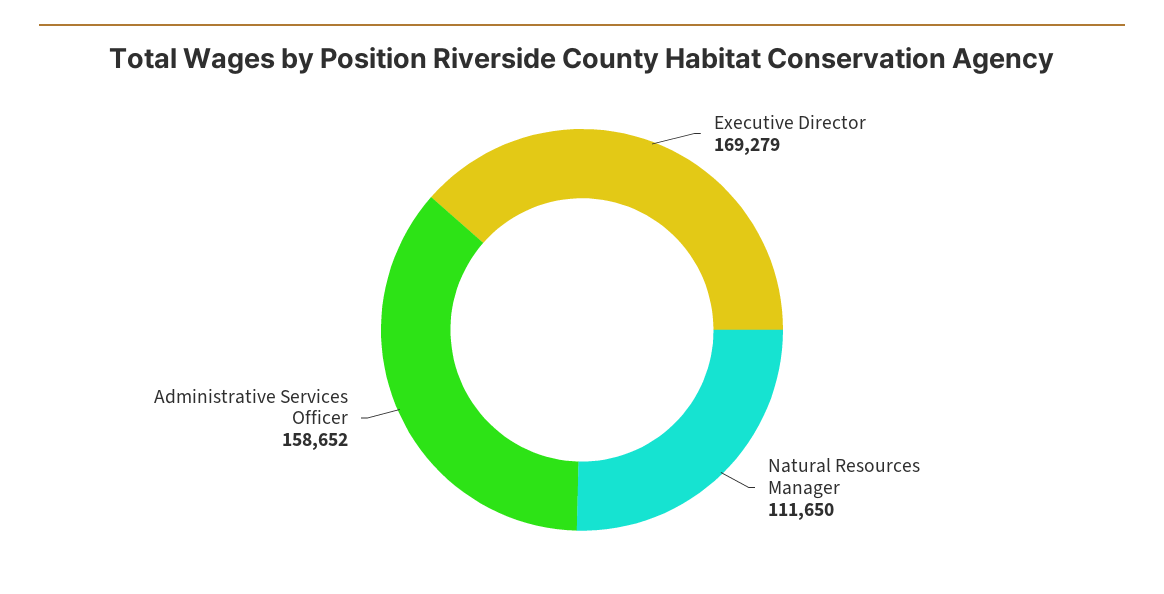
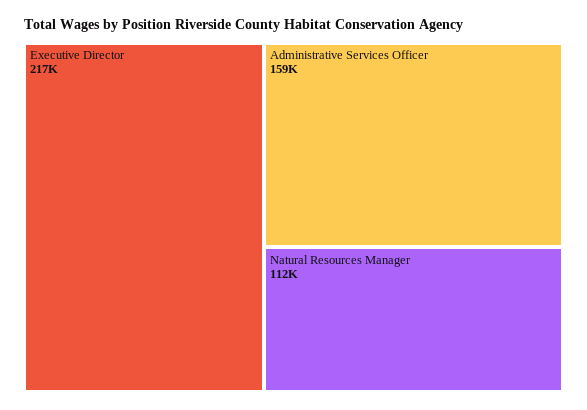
  {
-   "Executive Director": 169279,
+   "Executive Director": 217000,
    "Natural Resources Manager": 111650,
    "Administrative Services Officer": 158652
  }

